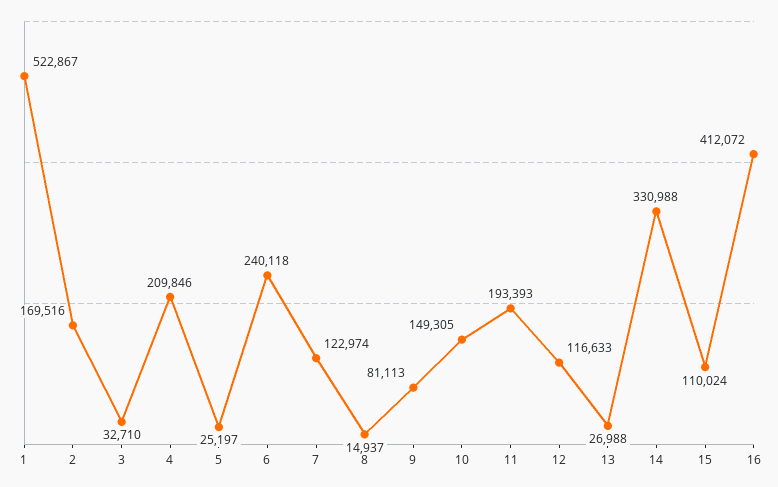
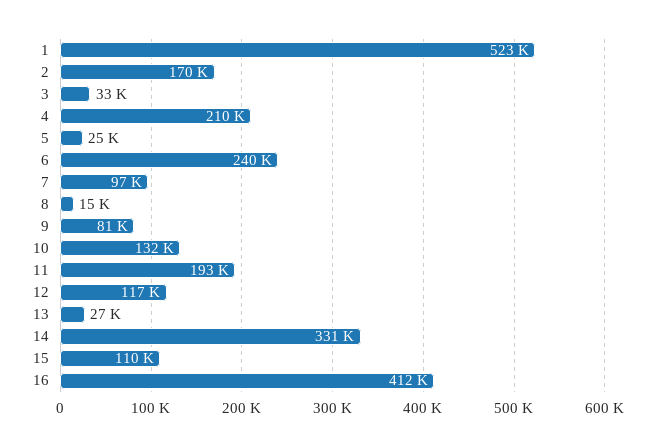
  {
    "1": 522867,
    "2": 169516,
    "3": 32710,
    "4": 209846,
    "5": 25197,
    "6": 240118,
-   "7": 122974,
+   "7": 97000,
    "8": 14937,
    "9": 81113,
-   "10": 149305,
+   "10": 132000,
    "11": 193393,
    "12": 116633,
    "13": 26988,
    "14": 330988,
    "15": 110024,
    "16": 412072
  }

